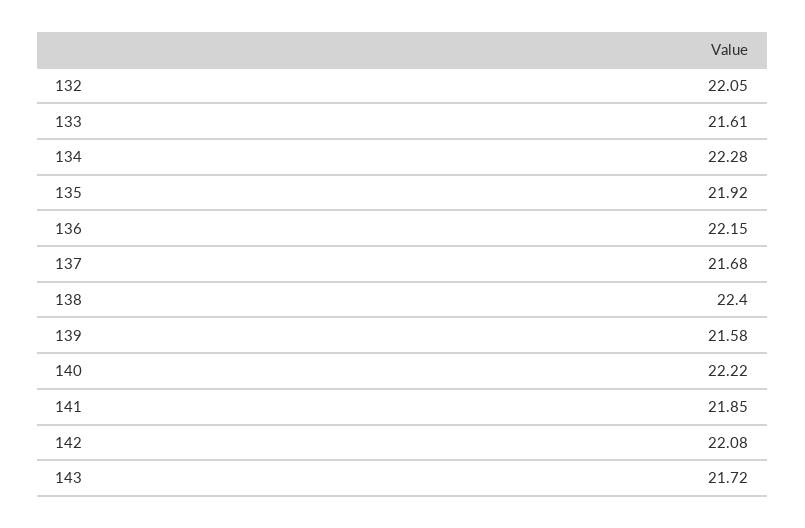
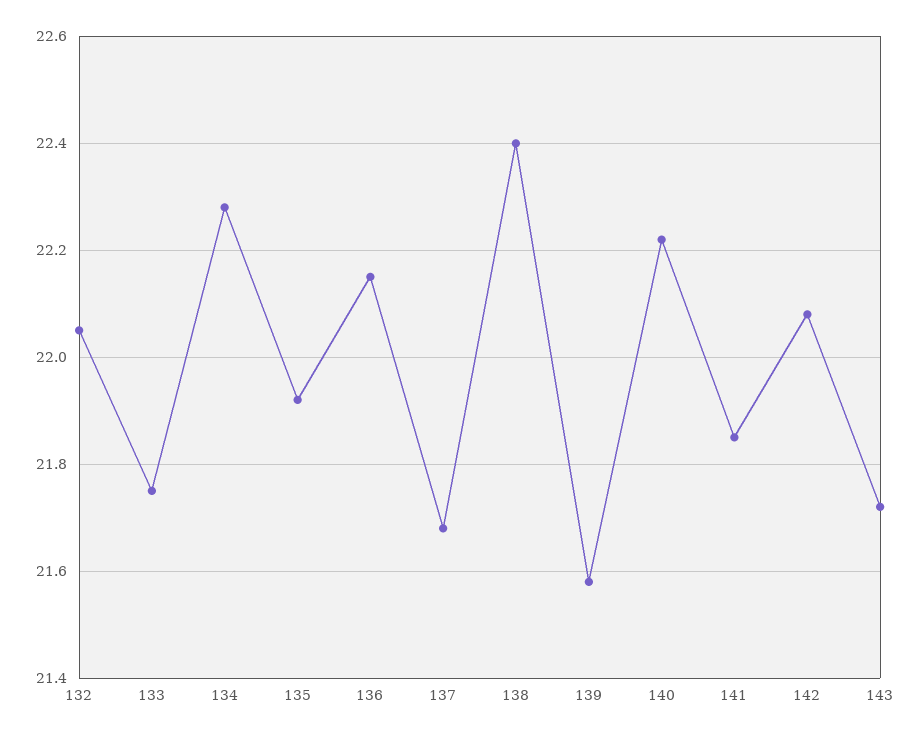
  {
    "132": 22.05,
-   "133": 21.61,
+   "133": 21.75,
    "134": 22.28,
    "135": 21.92,
    "136": 22.15,
    "137": 21.68,
    "138": 22.4,
    "139": 21.58,
    "140": 22.22,
    "141": 21.85,
    "142": 22.08,
    "143": 21.72
  }

